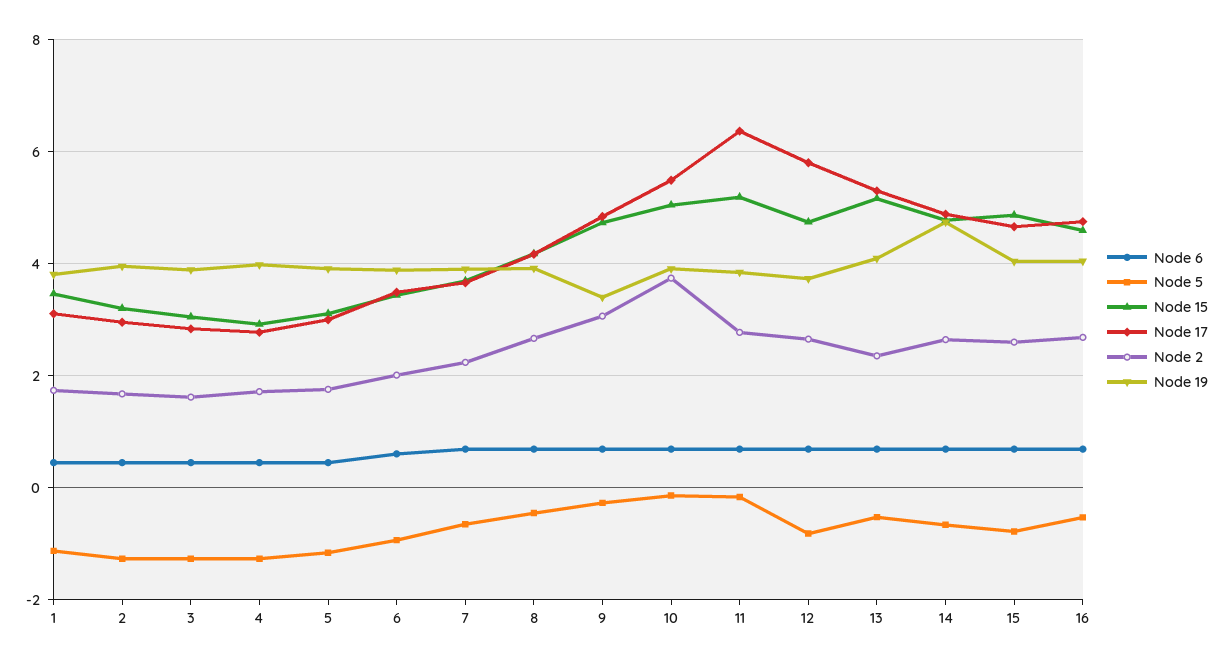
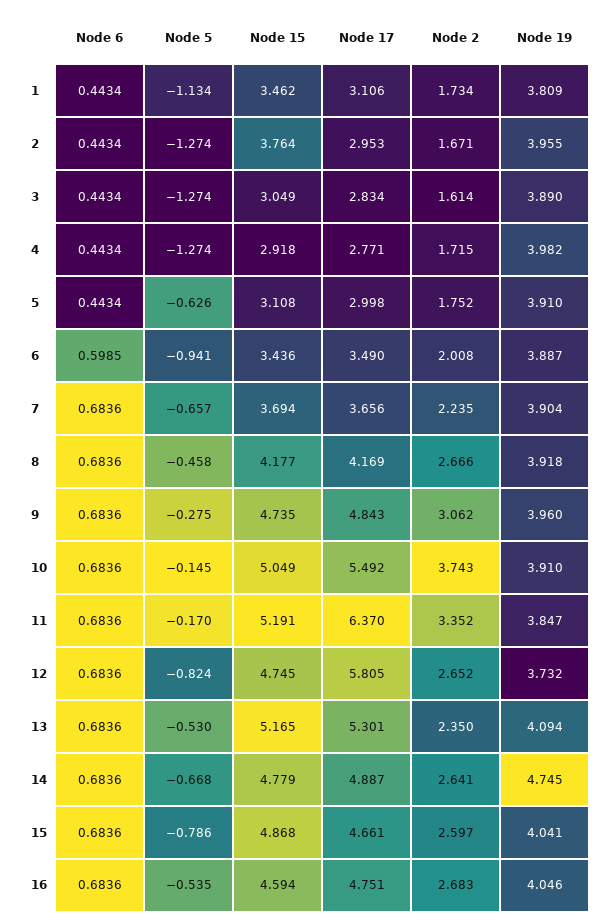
  {
    "Node 6": {
      "1": 0.4434,
      "2": 0.4434,
      "3": 0.4434,
      "4": 0.4434,
      "5": 0.4434,
      "6": 0.5985,
      "7": 0.6836,
      "8": 0.6836,
      "9": 0.6836,
      "10": 0.6836,
      "11": 0.6836,
      "12": 0.6836,
      "13": 0.6836,
      "14": 0.6836,
      "15": 0.6836,
      "16": 0.6836
    },
    "Node 5": {
      "1": -1.134,
      "2": -1.274,
      "3": -1.274,
      "4": -1.274,
-     "5": -1.2,
+     "5": -0.626,
      "6": -0.941,
      "7": -0.657,
      "8": -0.458,
      "9": -0.275,
      "10": -0.145,
      "11": -0.17,
      "12": -0.824,
      "13": -0.53,
      "14": -0.668,
      "15": -0.786,
      "16": -0.535
    },
    "Node 15": {
      "1": 3.462,
-     "2": 3.2,
+     "2": 3.764,
      "3": 3.049,
      "4": 2.918,
      "5": 3.108,
      "6": 3.436,
      "7": 3.694,
      "8": 4.177,
      "9": 4.735,
      "10": 5.049,
      "11": 5.191,
      "12": 4.745,
      "13": 5.165,
      "14": 4.779,
      "15": 4.868,
      "16": 4.594
    },
    "Node 17": {
      "1": 3.106,
      "2": 2.953,
      "3": 2.834,
      "4": 2.771,
      "5": 2.998,
      "6": 3.49,
      "7": 3.656,
      "8": 4.169,
      "9": 4.843,
      "10": 5.492,
      "11": 6.37,
      "12": 5.805,
      "13": 5.301,
      "14": 4.887,
      "15": 4.661,
      "16": 4.751
    },
    "Node 2": {
      "1": 1.734,
      "2": 1.671,
      "3": 1.614,
      "4": 1.715,
      "5": 1.752,
      "6": 2.008,
      "7": 2.235,
      "8": 2.666,
      "9": 3.062,
      "10": 3.743,
-     "11": 2.8,
+     "11": 3.352,
      "12": 2.652,
      "13": 2.35,
      "14": 2.641,
      "15": 2.597,
      "16": 2.683
    },
    "Node 19": {
      "1": 3.809,
      "2": 3.955,
      "3": 3.89,
      "4": 3.982,
      "5": 3.91,
      "6": 3.887,
      "7": 3.904,
      "8": 3.918,
-     "9": 3.4,
+     "9": 3.96,
      "10": 3.91,
      "11": 3.847,
      "12": 3.732,
      "13": 4.094,
      "14": 4.745,
      "15": 4.041,
      "16": 4.046
    }
  }

